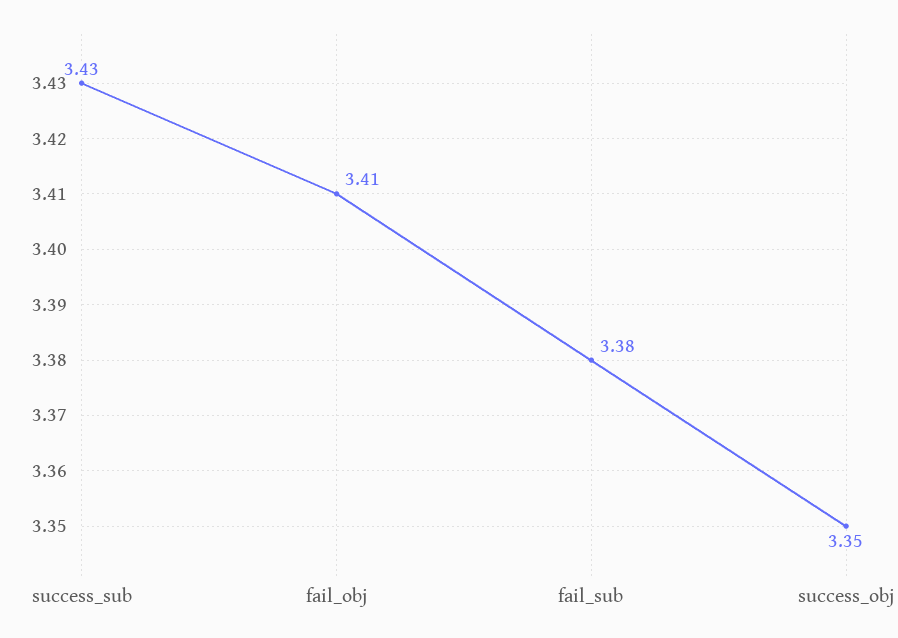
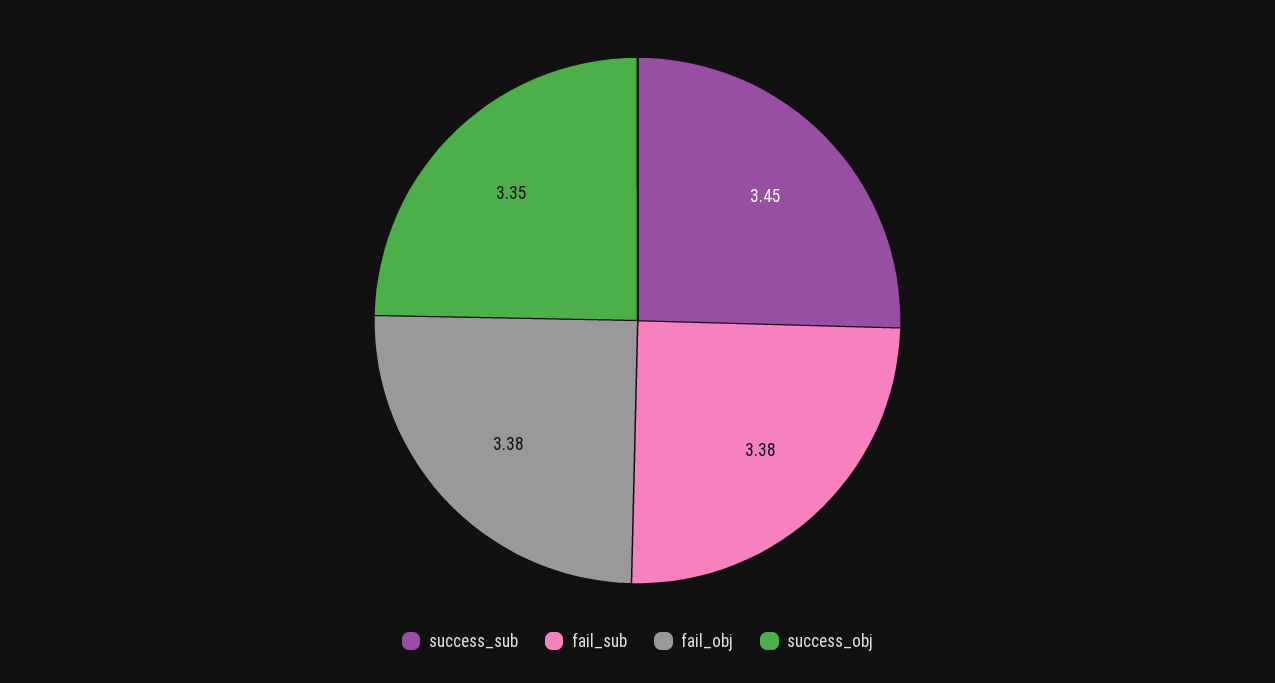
  {
-   "success_sub": 3.43,
+   "success_sub": 3.45,
-   "fail_obj": 3.41,
+   "fail_obj": 3.38,
    "fail_sub": 3.38,
    "success_obj": 3.35
  }

